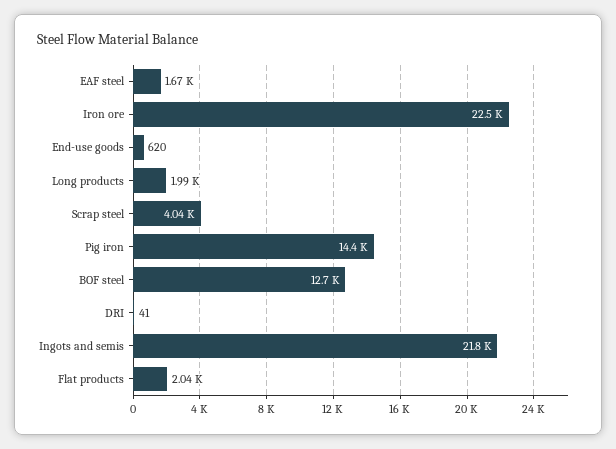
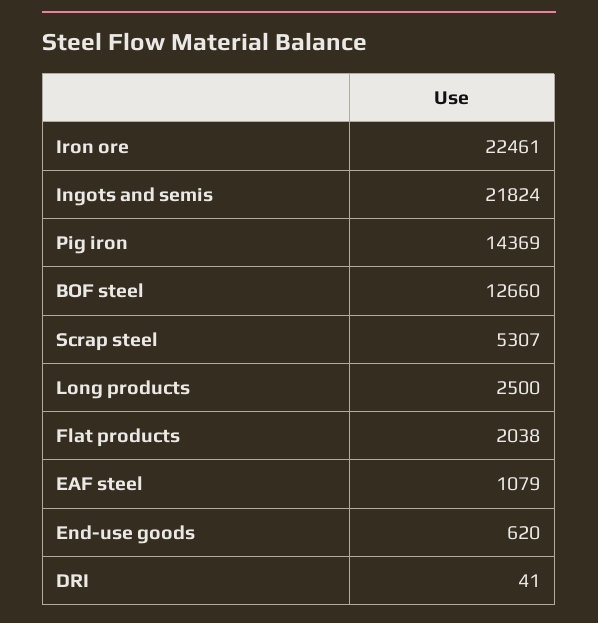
  {
-   "EAF steel": 1670,
+   "EAF steel": 1079,
    "Iron ore": 22461,
    "End-use goods": 620,
-   "Long products": 1990,
+   "Long products": 2500,
-   "Scrap steel": 4040,
+   "Scrap steel": 5307,
    "Pig iron": 14369,
    "BOF steel": 12660,
    "DRI": 41,
    "Ingots and semis": 21824,
    "Flat products": 2038
  }

